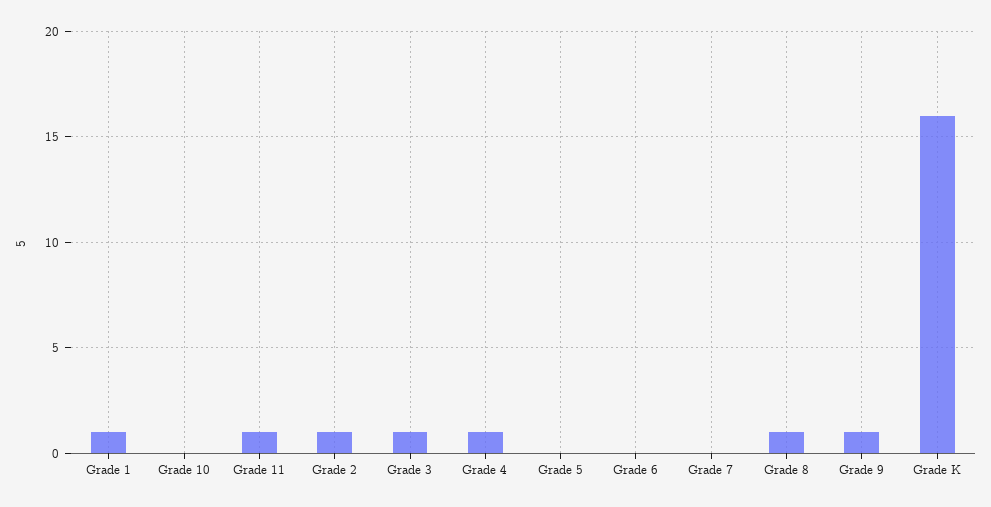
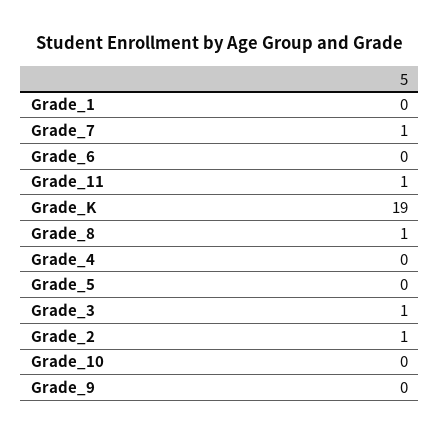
  {
-   "Grade 1": 1,
+   "Grade 1": 0,
    "Grade 10": 0,
    "Grade 11": 1,
    "Grade 2": 1,
    "Grade 3": 1,
-   "Grade 4": 1,
+   "Grade 4": 0,
    "Grade 5": 0,
    "Grade 6": 0,
-   "Grade 7": 0,
+   "Grade 7": 1,
    "Grade 8": 1,
-   "Grade 9": 1,
+   "Grade 9": 0,
-   "Grade K": 16
+   "Grade K": 19
  }

